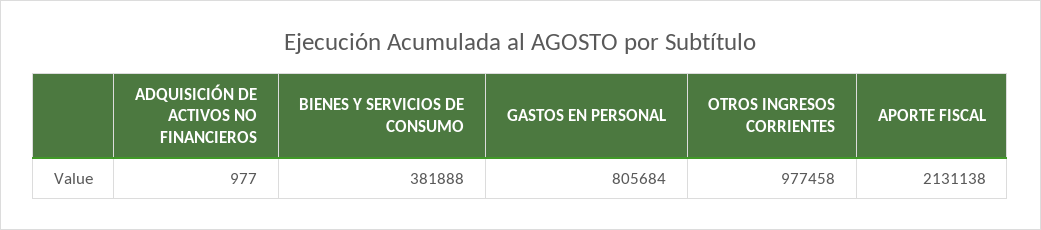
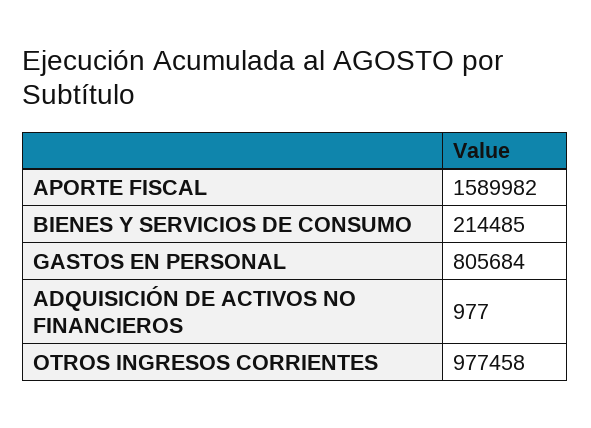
  {
    "ADQUISICIÓN DE ACTIVOS NO FINANCIEROS": 977,
-   "BIENES Y SERVICIOS DE CONSUMO": 381888,
+   "BIENES Y SERVICIOS DE CONSUMO": 214485,
    "GASTOS EN PERSONAL": 805684,
    "OTROS INGRESOS CORRIENTES": 977458,
-   "APORTE FISCAL": 2131138
+   "APORTE FISCAL": 1589982
  }

